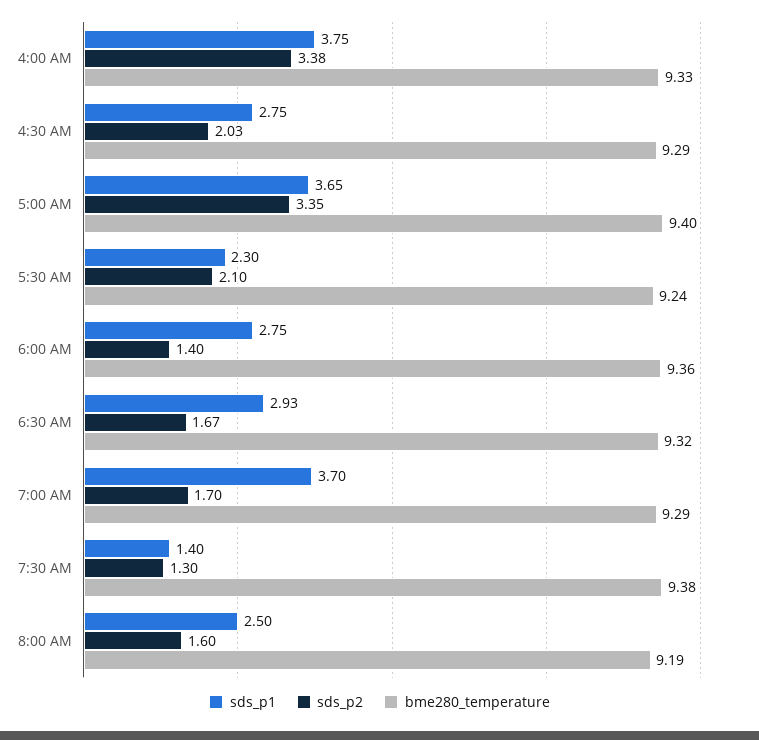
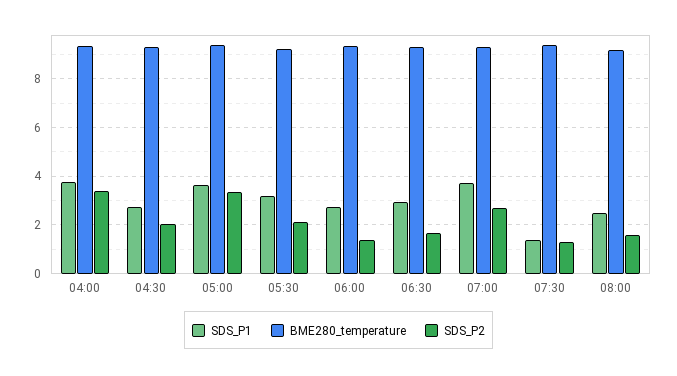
  {
    "sds_p1": {
      "4:00 AM": 3.75,
      "4:30 AM": 2.75,
      "5:00 AM": 3.65,
-     "5:30 AM": 2.3,
+     "5:30 AM": 3.25,
      "6:00 AM": 2.75,
      "6:30 AM": 2.93,
      "7:00 AM": 3.7,
      "7:30 AM": 1.4,
      "8:00 AM": 2.5
    },
    "sds_p2": {
      "4:00 AM": 3.38,
      "4:30 AM": 2.03,
      "5:00 AM": 3.35,
      "5:30 AM": 2.1,
      "6:00 AM": 1.4,
      "6:30 AM": 1.67,
-     "7:00 AM": 1.7,
+     "7:00 AM": 2.75,
      "7:30 AM": 1.3,
      "8:00 AM": 1.6
    },
    "bme280_temperature": {
      "4:00 AM": 9.33,
      "4:30 AM": 9.29,
      "5:00 AM": 9.4,
      "5:30 AM": 9.24,
      "6:00 AM": 9.36,
      "6:30 AM": 9.32,
      "7:00 AM": 9.29,
      "7:30 AM": 9.38,
      "8:00 AM": 9.19
    }
  }

